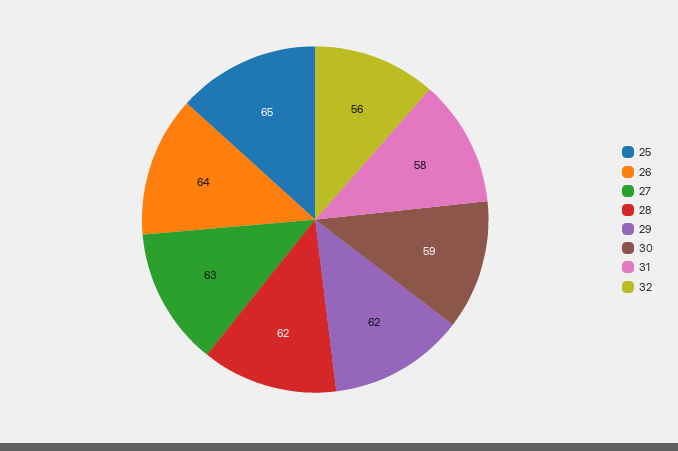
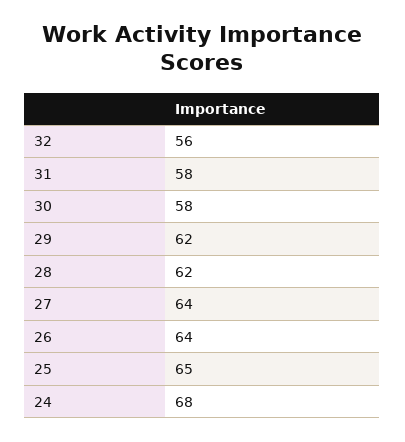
  {
    "25": 65,
    "26": 64,
-   "27": 63,
+   "27": 64,
    "28": 62,
    "29": 62,
-   "30": 59,
+   "30": 58,
    "31": 58,
-   "32": 56
+   "32": 56,
+   "24": 68
  }

